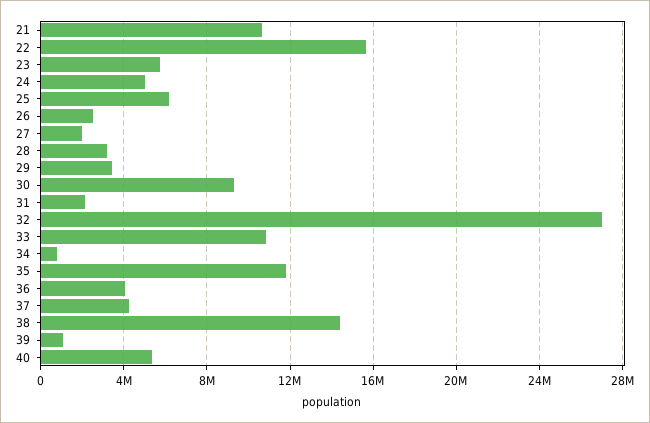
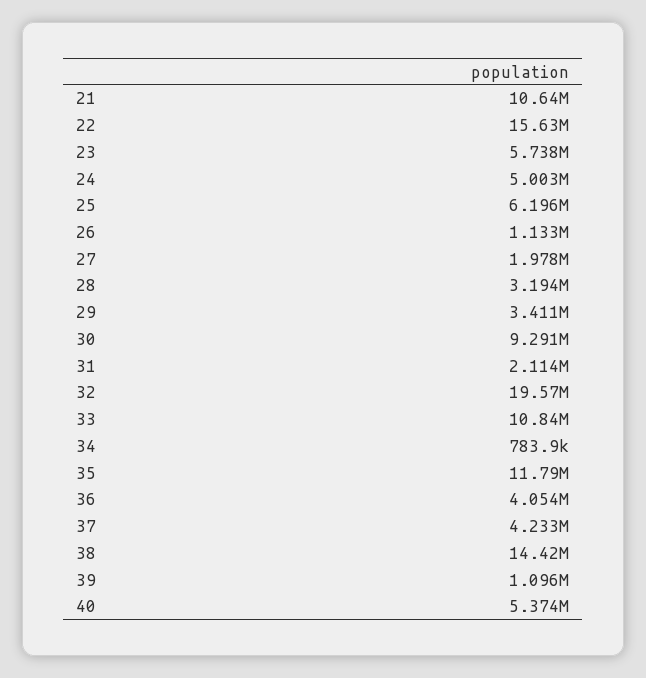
  {
    "21": 10640000,
    "22": 15630000,
    "23": 5738000,
    "24": 5003000,
    "25": 6196000,
-   "26": 2500000,
+   "26": 1133000,
    "27": 1978000,
    "28": 3194000,
    "29": 3411000,
    "30": 9291000,
    "31": 2114000,
-   "32": 27000000,
+   "32": 19570000,
    "33": 10840000,
    "34": 783900,
    "35": 11790000,
    "36": 4054000,
    "37": 4233000,
    "38": 14420000,
    "39": 1096000,
    "40": 5374000
  }

